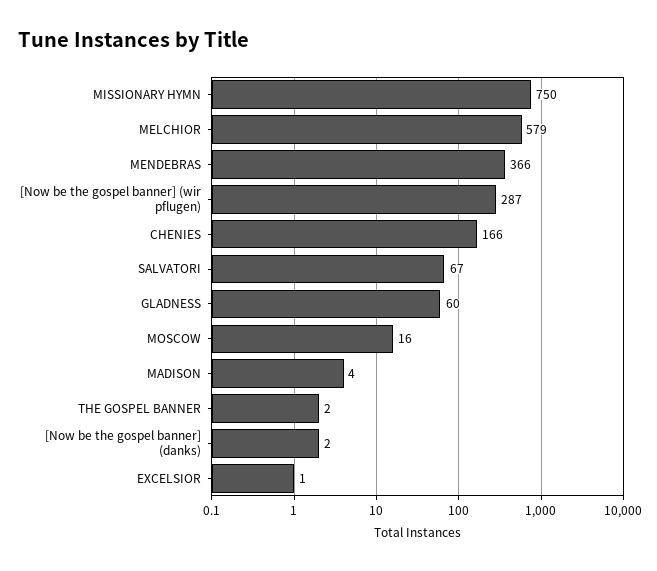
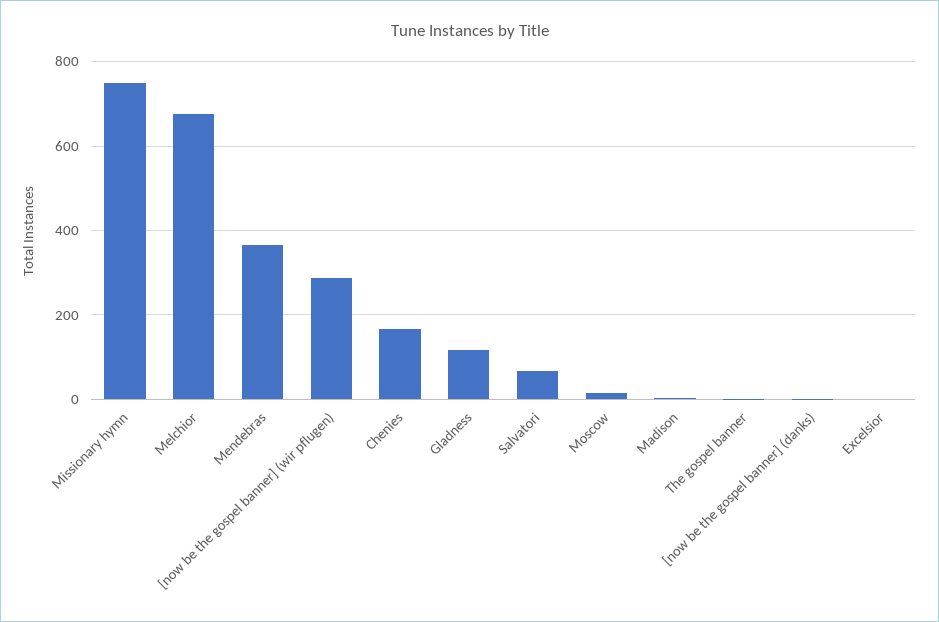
  {
    "MISSIONARY HYMN": 750,
-   "MELCHIOR": 579,
+   "MELCHIOR": 680,
    "MENDEBRAS": 366,
    "[Now be the gospel banner] (wir pflugen)": 287,
    "CHENIES": 166,
    "SALVATORI": 67,
-   "GLADNESS": 60,
+   "GLADNESS": 120,
    "MOSCOW": 16,
    "MADISON": 4,
    "THE GOSPEL BANNER": 2,
    "[Now be the gospel banner] (danks)": 2,
    "EXCELSIOR": 1
  }

